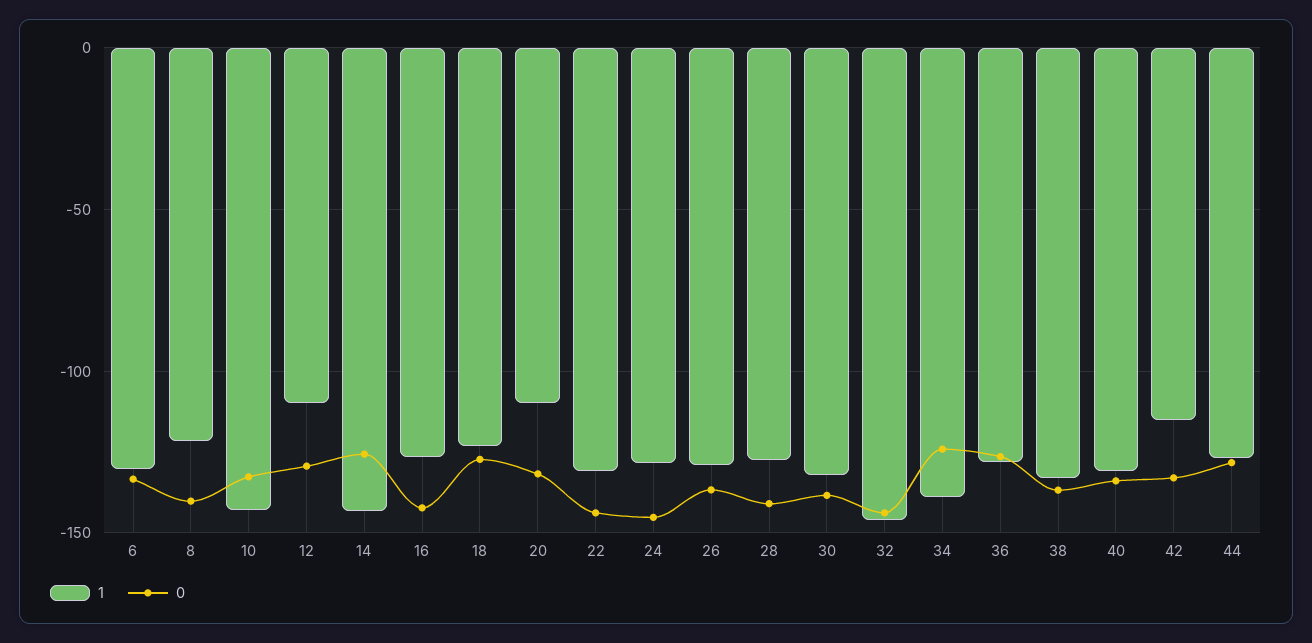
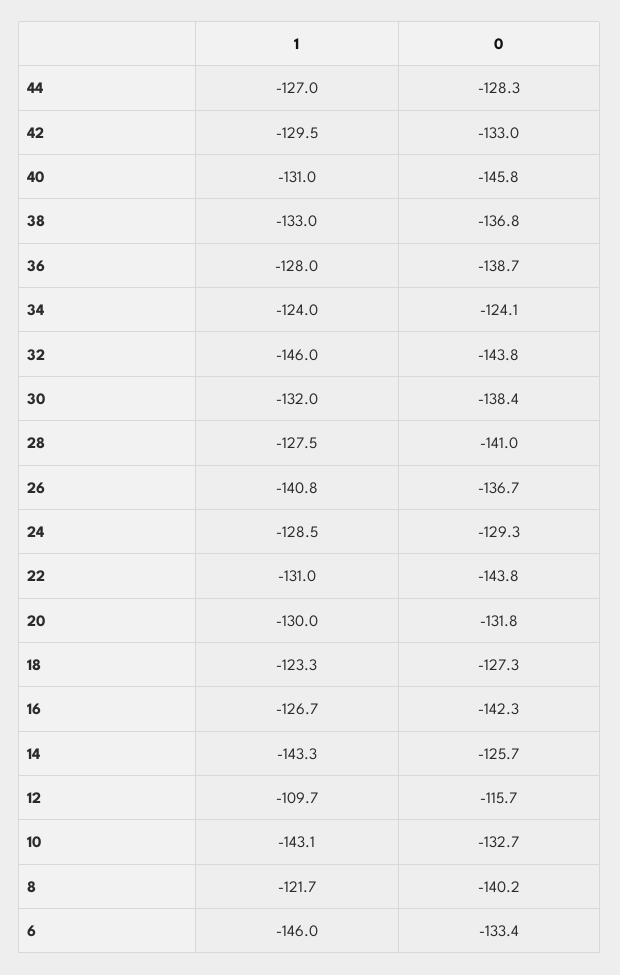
  {
    "1": {
-     "6": -130,
+     "6": -146,
      "8": -121.7,
      "10": -143.1,
      "12": -109.7,
      "14": -143.3,
      "16": -126.7,
      "18": -123.3,
-     "20": -110,
+     "20": -130,
      "22": -131,
      "24": -128.5,
-     "26": -130,
+     "26": -140.8,
      "28": -127.5,
      "30": -132,
      "32": -146,
-     "34": -140,
+     "34": -124,
      "36": -128,
      "38": -133,
      "40": -131,
-     "42": -115,
+     "42": -129.5,
      "44": -127
    },
    "0": {
      "6": -133.4,
      "8": -140.2,
      "10": -132.7,
-     "12": -130,
+     "12": -115.7,
      "14": -125.7,
      "16": -142.3,
      "18": -127.3,
      "20": -131.8,
      "22": -143.8,
-     "24": -145,
+     "24": -129.3,
      "26": -136.7,
      "28": -141,
      "30": -138.4,
      "32": -143.8,
      "34": -124.1,
-     "36": -125,
+     "36": -138.7,
      "38": -136.8,
-     "40": -135,
+     "40": -145.8,
      "42": -133,
      "44": -128.3
    }
  }

